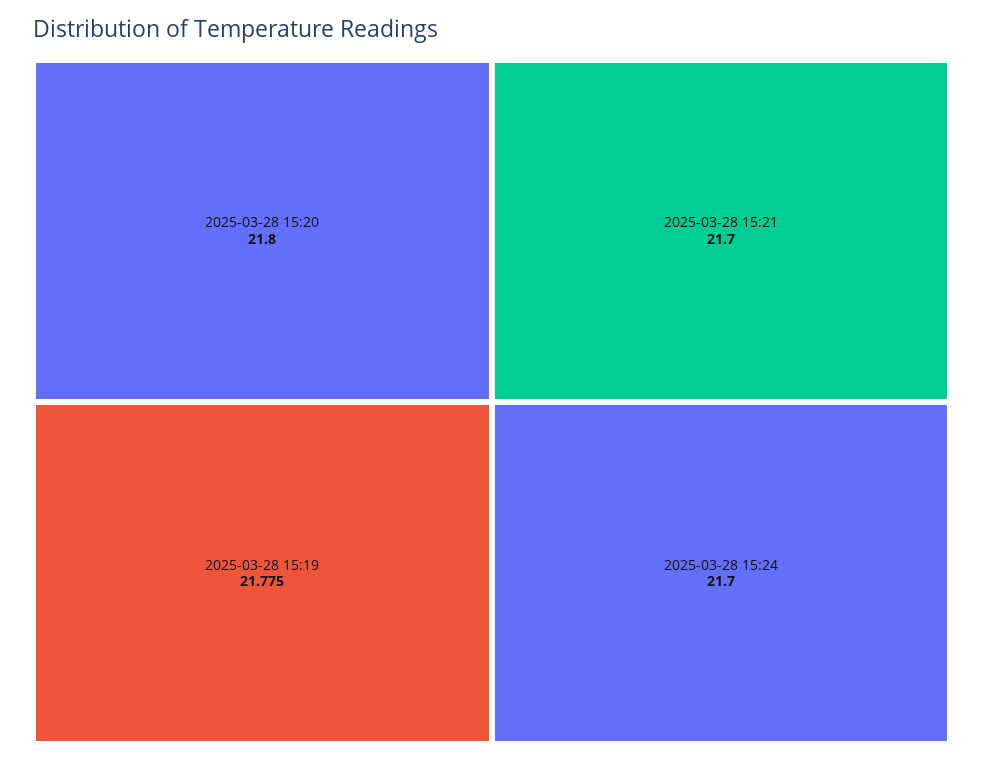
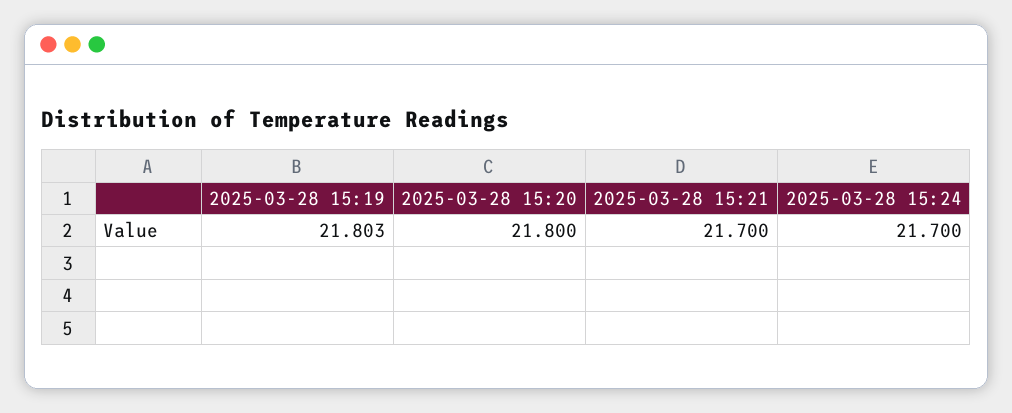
  {
    "2025-03-28 15:20": 21.8,
-   "2025-03-28 15:19": 21.775,
+   "2025-03-28 15:19": 21.803,
    "2025-03-28 15:21": 21.7,
    "2025-03-28 15:24": 21.7
  }

